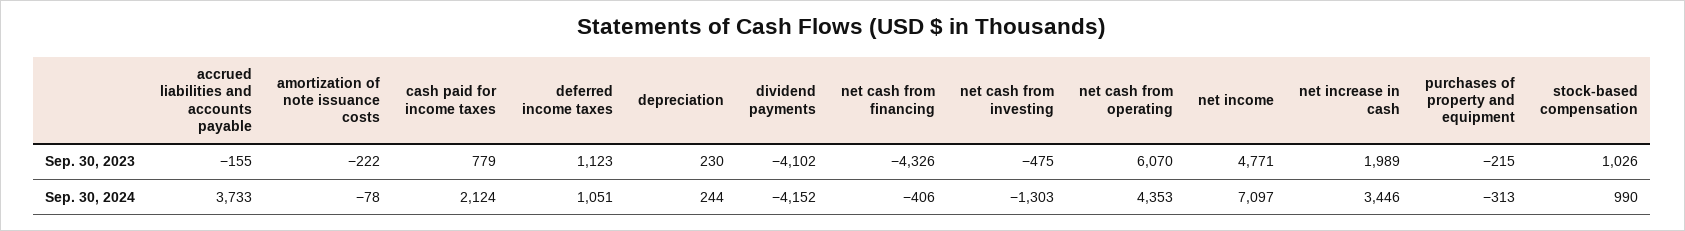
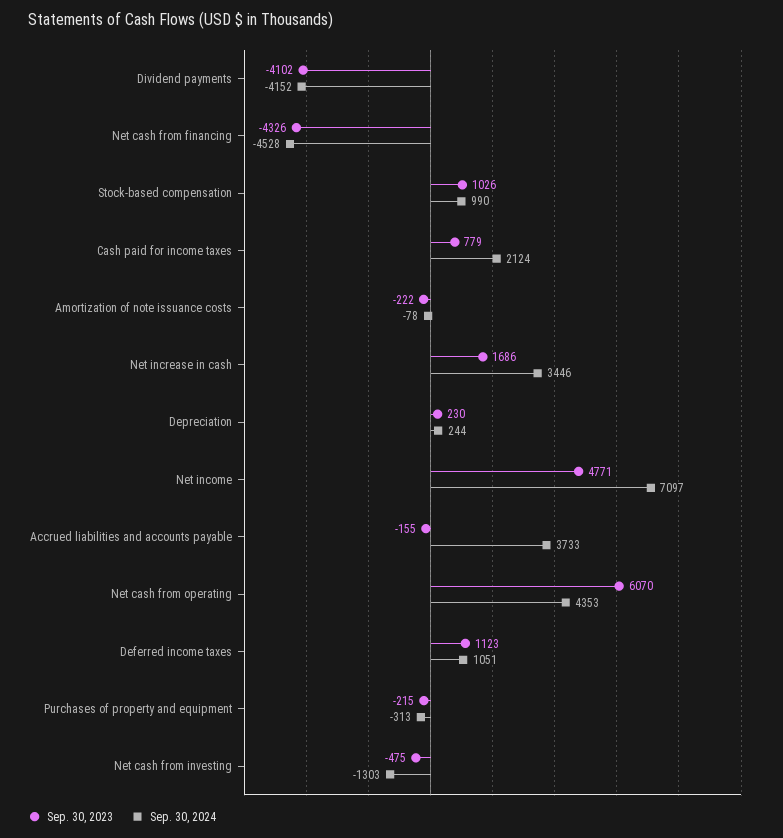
  {
    "Sep. 30, 2023": {
      "accrued liabilities and accounts payable": -155,
      "amortization of note issuance costs": -222,
      "cash paid for income taxes": 779,
      "deferred income taxes": 1123,
      "depreciation": 230,
      "dividend payments": -4102,
      "net cash from financing": -4326,
      "net cash from investing": -475,
      "net cash from operating": 6070,
      "net income": 4771,
-     "net increase in cash": 1989,
+     "net increase in cash": 1686,
      "purchases of property and equipment": -215,
      "stock-based compensation": 1026
    },
    "Sep. 30, 2024": {
      "accrued liabilities and accounts payable": 3733,
      "amortization of note issuance costs": -78,
      "cash paid for income taxes": 2124,
      "deferred income taxes": 1051,
      "depreciation": 244,
      "dividend payments": -4152,
-     "net cash from financing": -406,
+     "net cash from financing": -4528,
      "net cash from investing": -1303,
      "net cash from operating": 4353,
      "net income": 7097,
      "net increase in cash": 3446,
      "purchases of property and equipment": -313,
      "stock-based compensation": 990
    }
  }

